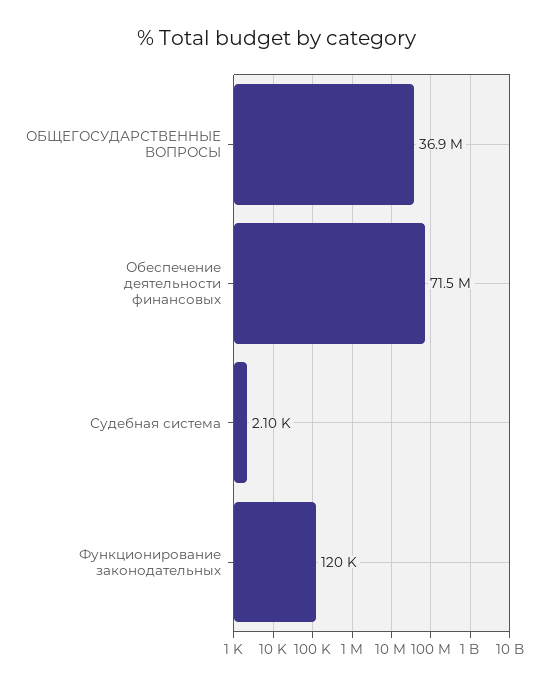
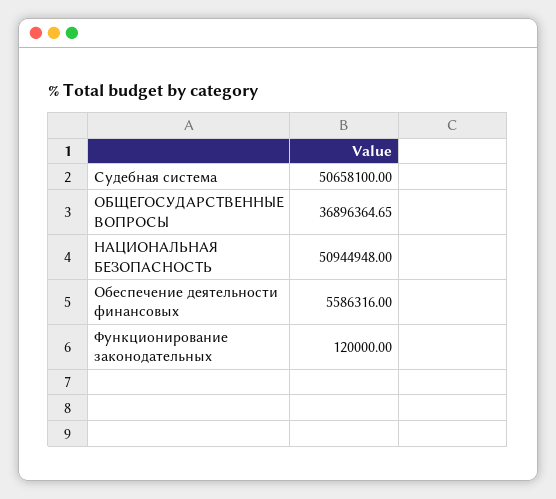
  {
    "ОБЩЕГОСУДАРСТВЕННЫЕ ВОПРОСЫ": 36896364.65,
-   "Обеспечение деятельности финансовых": 71500000,
+   "Обеспечение деятельности финансовых": 5586316,
-   "Судебная система": 2100,
+   "Судебная система": 50658100,
-   "Функционирование законодательных": 120000
+   "Функционирование законодательных": 120000,
+   "НАЦИОНАЛЬНАЯ БЕЗОПАСНОСТЬ": 50944948
  }

